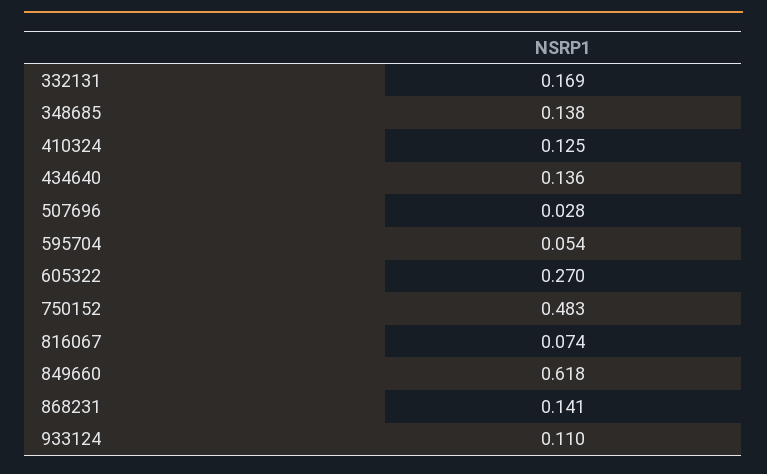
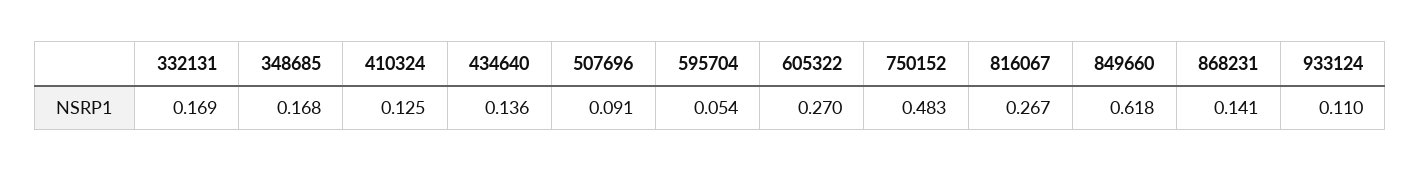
  {
    "332131": 0.169,
-   "348685": 0.138,
+   "348685": 0.168,
    "410324": 0.125,
    "434640": 0.136,
-   "507696": 0.028,
+   "507696": 0.091,
    "595704": 0.054,
    "605322": 0.27,
    "750152": 0.483,
-   "816067": 0.074,
+   "816067": 0.267,
    "849660": 0.618,
    "868231": 0.141,
    "933124": 0.11
  }

